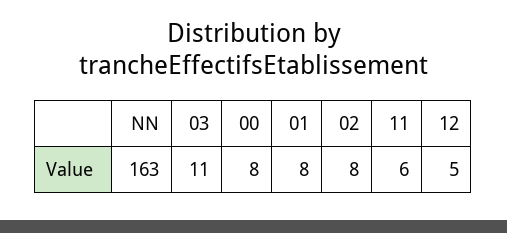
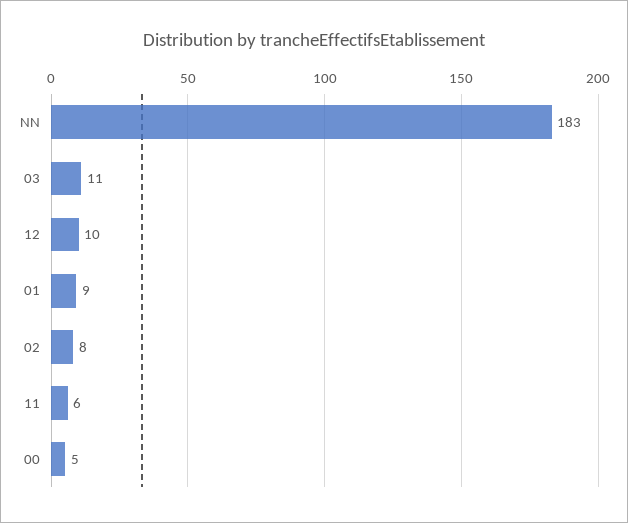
  {
-   "NN": 163,
+   "NN": 183,
    "03": 11,
-   "00": 8,
+   "00": 5,
-   "01": 8,
+   "01": 9,
    "02": 8,
    "11": 6,
-   "12": 5
+   "12": 10
  }

